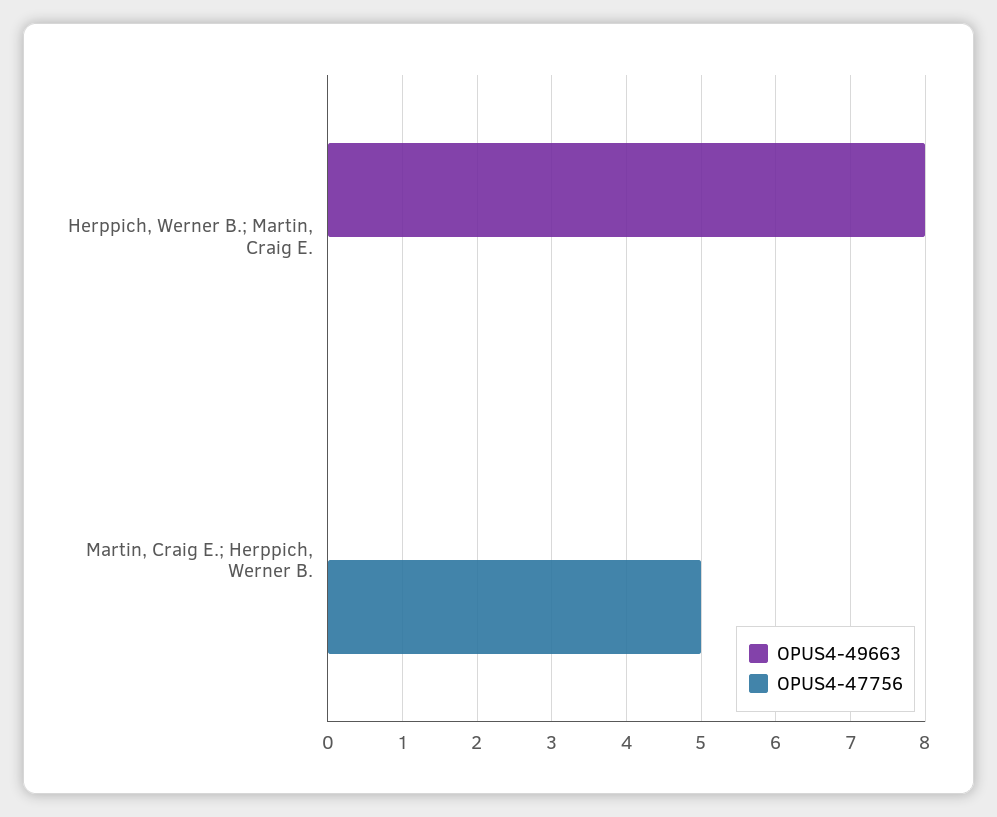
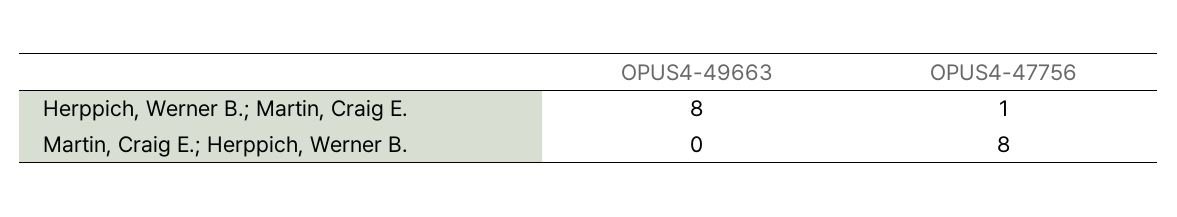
  {
    "OPUS4-49663": {
      "Herppich, Werner B.; Martin, Craig E.": 8,
      "Martin, Craig E.; Herppich, Werner B.": 0
    },
    "OPUS4-47756": {
-     "Herppich, Werner B.; Martin, Craig E.": 0,
+     "Herppich, Werner B.; Martin, Craig E.": 1,
-     "Martin, Craig E.; Herppich, Werner B.": 5
+     "Martin, Craig E.; Herppich, Werner B.": 8
    }
  }

